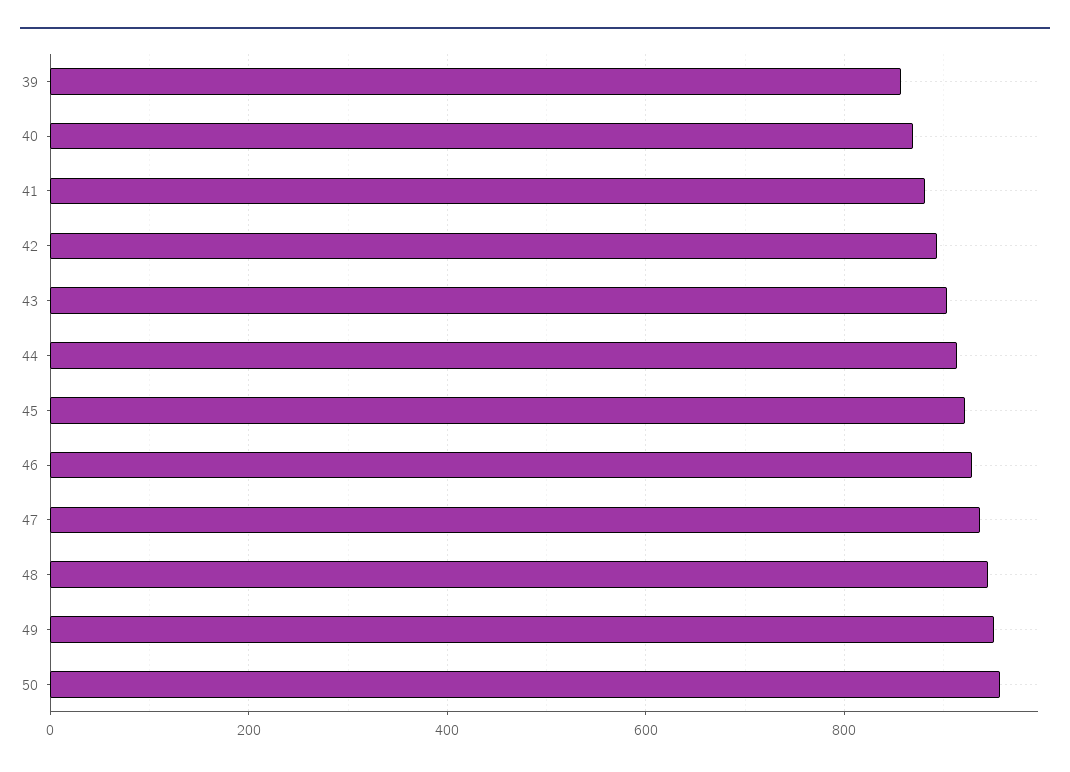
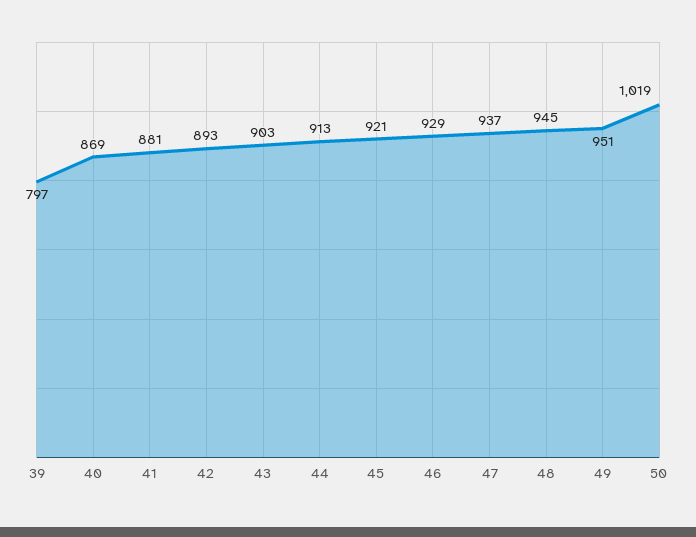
  {
-   "39": 860,
+   "39": 797,
    "40": 869,
    "41": 881,
    "42": 893,
    "43": 903,
    "44": 913,
    "45": 921,
    "46": 929,
    "47": 937,
    "48": 945,
    "49": 951,
-   "50": 960
+   "50": 1019
  }

